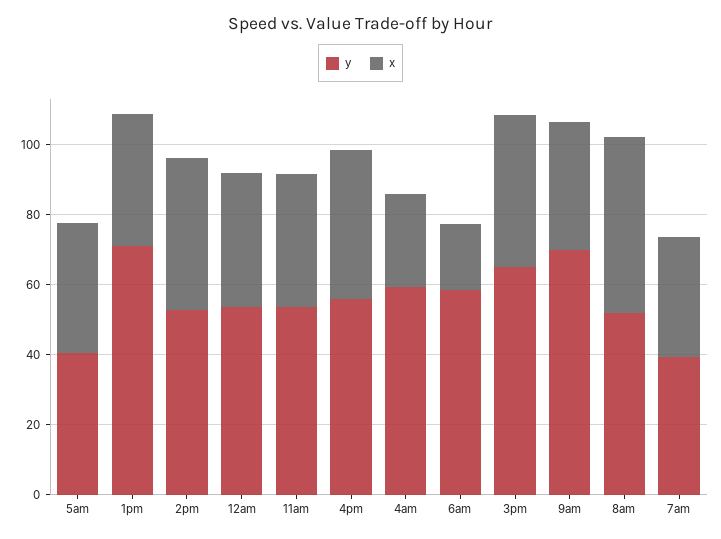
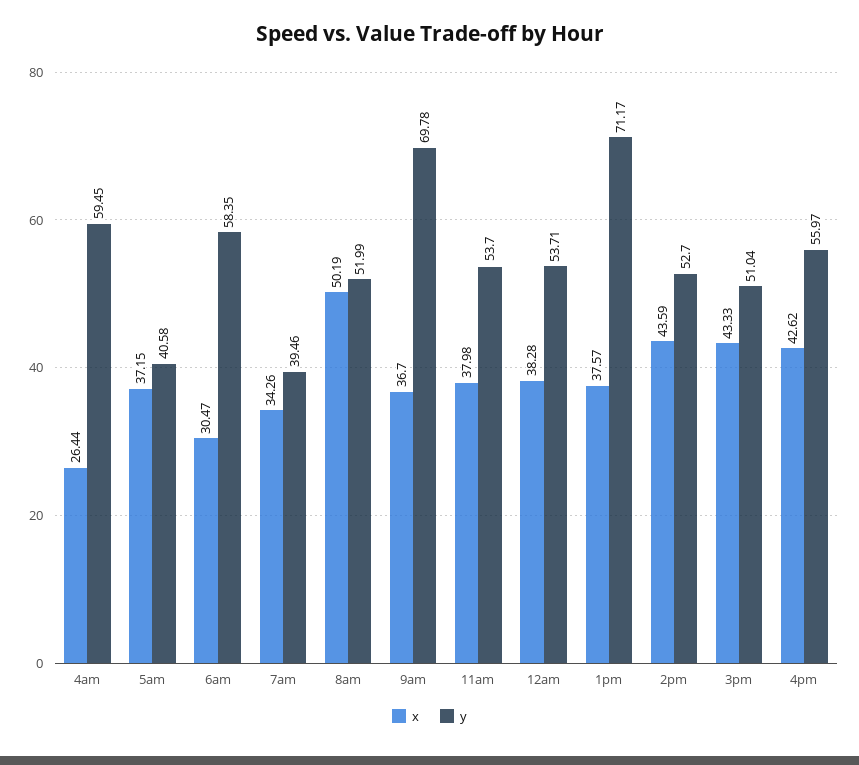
  {
    "y": {
      "5am": 40.58,
      "1pm": 71.17,
      "2pm": 52.7,
      "12am": 53.71,
      "11am": 53.7,
      "4pm": 55.97,
      "4am": 59.45,
      "6am": 58.35,
-     "3pm": 65,
+     "3pm": 51.04,
      "9am": 69.78,
      "8am": 51.99,
      "7am": 39.46
    },
    "x": {
      "5am": 37.15,
      "1pm": 37.57,
      "2pm": 43.59,
      "12am": 38.28,
      "11am": 37.98,
      "4pm": 42.62,
      "4am": 26.44,
-     "6am": 20,
+     "6am": 30.47,
      "3pm": 43.33,
      "9am": 36.7,
      "8am": 50.19,
      "7am": 34.26
    }
  }

